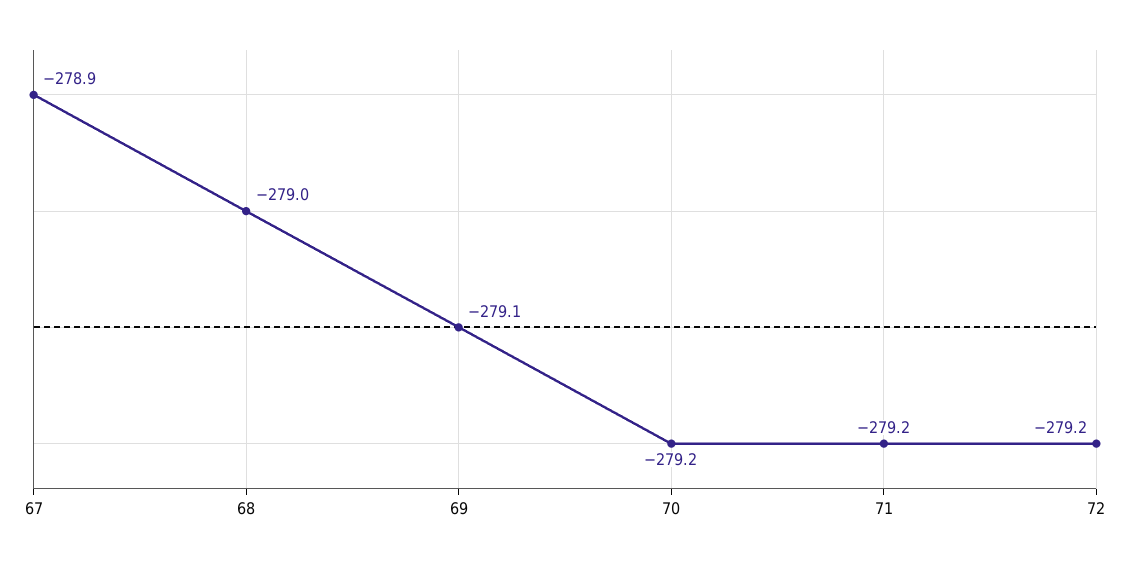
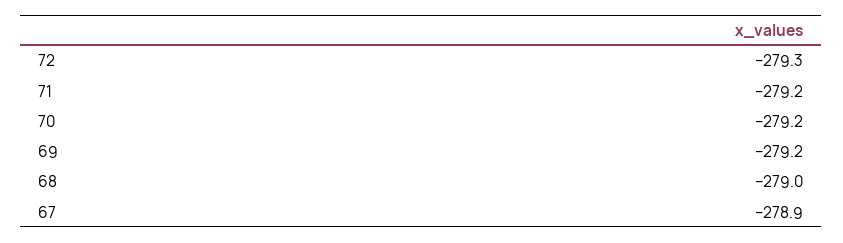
  {
    "67": -278.9,
    "68": -279,
-   "69": -279.1,
+   "69": -279.2,
    "70": -279.2,
    "71": -279.2,
-   "72": -279.2
+   "72": -279.3
  }

